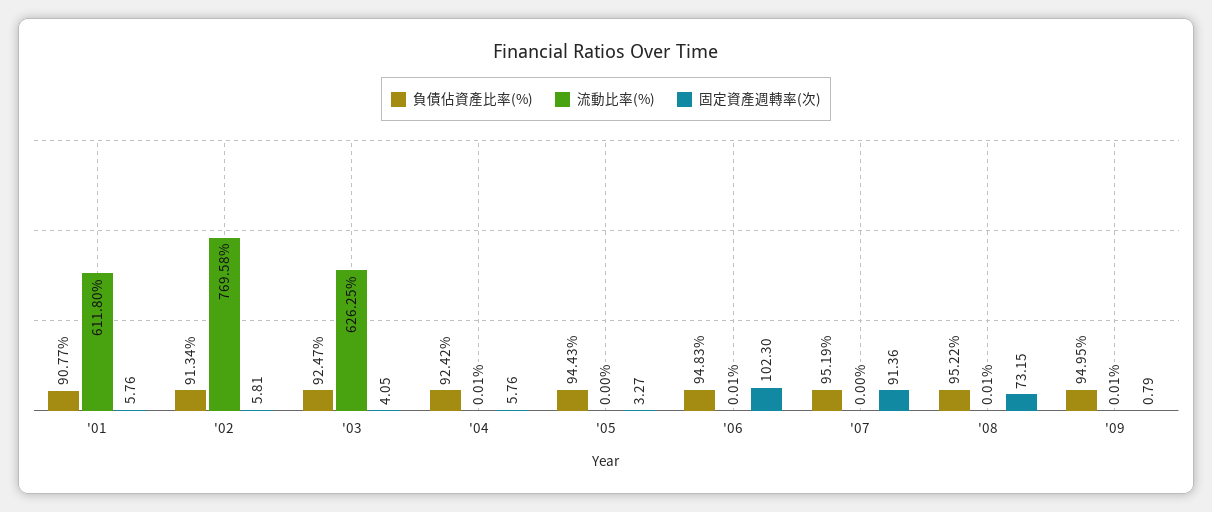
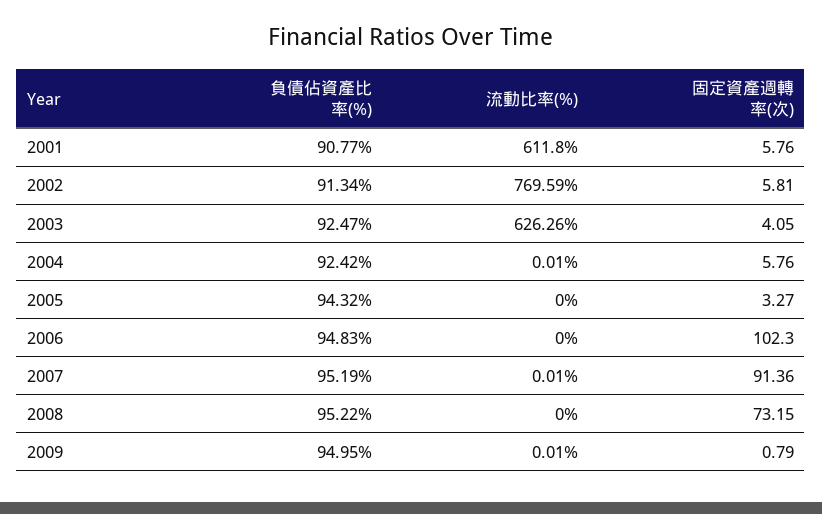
  {
    "負債佔資產比率(%)": {
      "'01": 90.77,
      "'02": 91.34,
      "'03": 92.47,
      "'04": 92.42,
-     "'05": 94.43,
+     "'05": 94.32,
      "'06": 94.83,
      "'07": 95.19,
      "'08": 95.22,
      "'09": 94.95
    },
    "流動比率(%)": {
      "'01": 611.8,
-     "'02": 769.58,
+     "'02": 769.59,
-     "'03": 626.25,
+     "'03": 626.26,
      "'04": 0.01,
      "'05": 0,
-     "'06": 0.01,
+     "'06": 0,
-     "'07": 0,
+     "'07": 0.01,
-     "'08": 0.01,
+     "'08": 0,
      "'09": 0.01
    },
    "固定資產週轉率(次)": {
      "'01": 5.76,
      "'02": 5.81,
      "'03": 4.05,
      "'04": 5.76,
      "'05": 3.27,
      "'06": 102.3,
      "'07": 91.36,
      "'08": 73.15,
      "'09": 0.79
    }
  }

